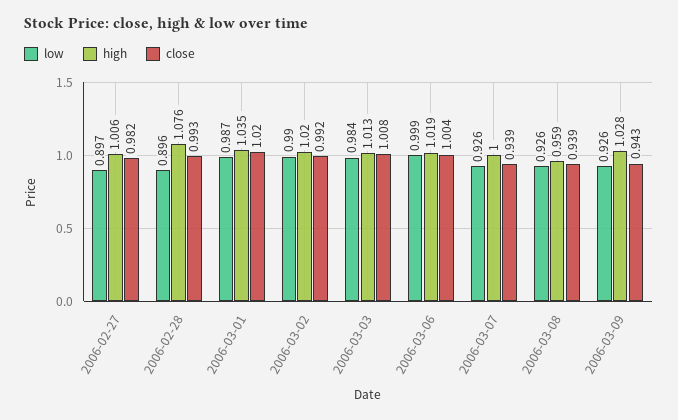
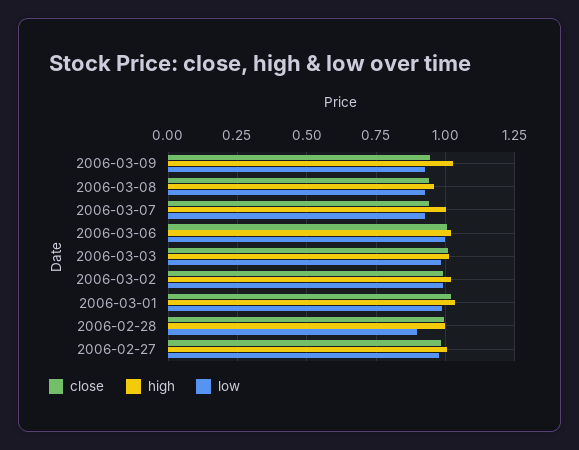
  {
    "low": {
-     "2006-02-27": 0.897,
+     "2006-02-27": 0.975,
      "2006-02-28": 0.896,
      "2006-03-01": 0.987,
      "2006-03-02": 0.99,
      "2006-03-03": 0.984,
      "2006-03-06": 0.999,
      "2006-03-07": 0.926,
      "2006-03-08": 0.926,
      "2006-03-09": 0.926
    },
    "high": {
      "2006-02-27": 1.006,
-     "2006-02-28": 1.076,
+     "2006-02-28": 1,
      "2006-03-01": 1.035,
      "2006-03-02": 1.02,
      "2006-03-03": 1.013,
      "2006-03-06": 1.019,
      "2006-03-07": 1,
      "2006-03-08": 0.959,
      "2006-03-09": 1.028
    },
    "close": {
      "2006-02-27": 0.982,
      "2006-02-28": 0.993,
      "2006-03-01": 1.02,
      "2006-03-02": 0.992,
      "2006-03-03": 1.008,
      "2006-03-06": 1.004,
      "2006-03-07": 0.939,
      "2006-03-08": 0.939,
      "2006-03-09": 0.943
    }
  }

